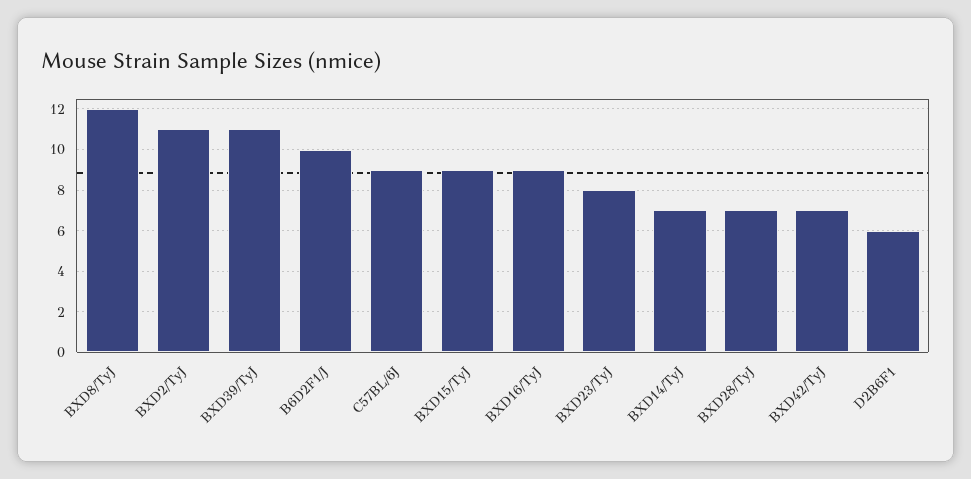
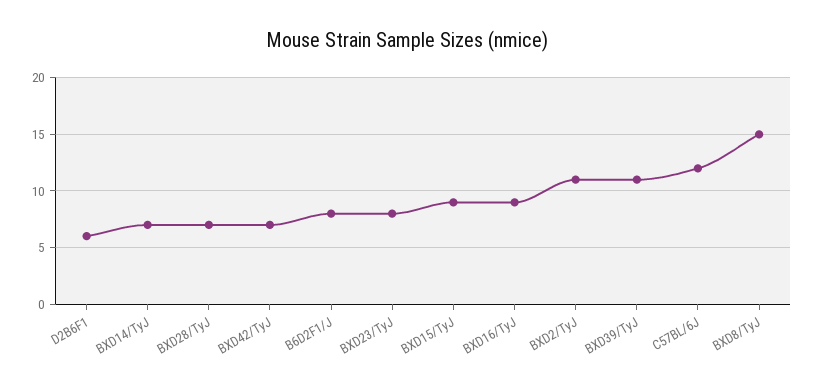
  {
-   "BXD8/TyJ": 12,
+   "BXD8/TyJ": 15,
    "BXD2/TyJ": 11,
    "BXD39/TyJ": 11,
-   "B6D2F1/J": 10,
+   "B6D2F1/J": 8,
-   "C57BL/6J": 9,
+   "C57BL/6J": 12,
    "BXD15/TyJ": 9,
    "BXD16/TyJ": 9,
    "BXD23/TyJ": 8,
    "BXD14/TyJ": 7,
    "BXD28/TyJ": 7,
    "BXD42/TyJ": 7,
    "D2B6F1": 6
  }

